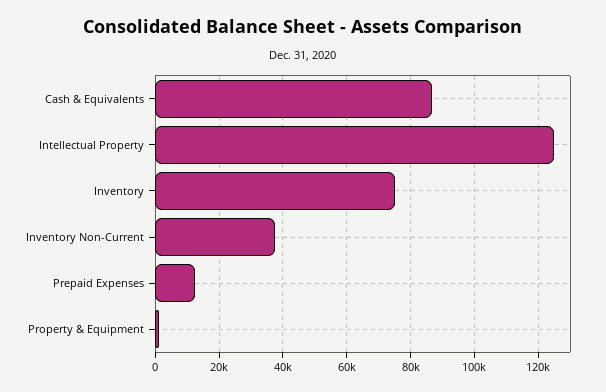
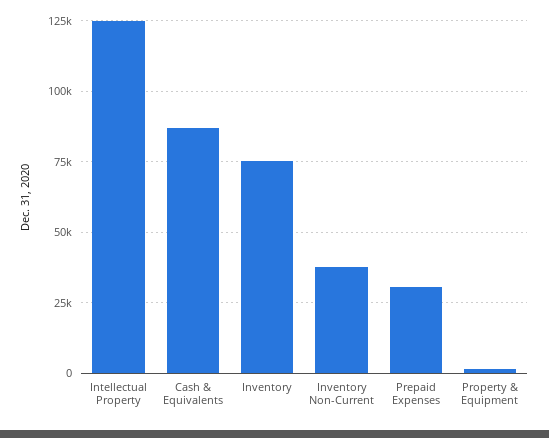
  {
    "Cash & Equivalents": 86000,
    "Intellectual Property": 126000,
    "Inventory": 76000,
    "Inventory Non-Current": 38000,
-   "Prepaid Expenses": 12000,
+   "Prepaid Expenses": 30000,
    "Property & Equipment": 2000
  }

